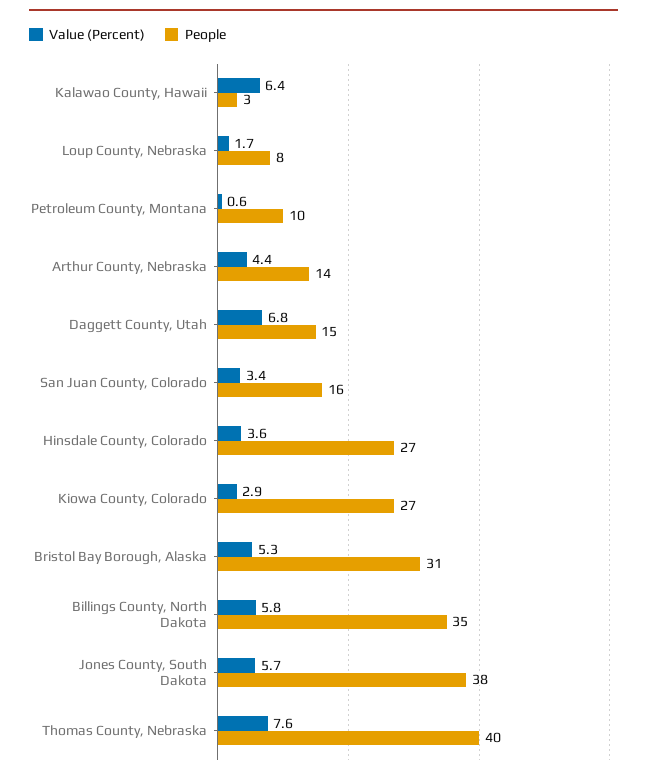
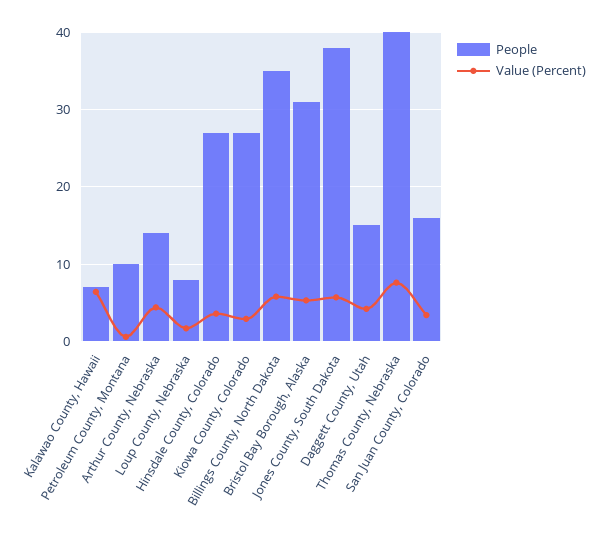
  {
    "Value (Percent)": {
      "Kalawao County, Hawaii": 6.4,
      "Loup County, Nebraska": 1.7,
      "Petroleum County, Montana": 0.6,
      "Arthur County, Nebraska": 4.4,
-     "Daggett County, Utah": 6.8,
+     "Daggett County, Utah": 4,
      "San Juan County, Colorado": 3.4,
      "Hinsdale County, Colorado": 3.6,
      "Kiowa County, Colorado": 2.9,
      "Bristol Bay Borough, Alaska": 5.3,
      "Billings County, North Dakota": 5.8,
      "Jones County, South Dakota": 5.7,
      "Thomas County, Nebraska": 7.6
    },
    "People": {
-     "Kalawao County, Hawaii": 3,
+     "Kalawao County, Hawaii": 7,
      "Loup County, Nebraska": 8,
      "Petroleum County, Montana": 10,
      "Arthur County, Nebraska": 14,
      "Daggett County, Utah": 15,
      "San Juan County, Colorado": 16,
      "Hinsdale County, Colorado": 27,
      "Kiowa County, Colorado": 27,
      "Bristol Bay Borough, Alaska": 31,
      "Billings County, North Dakota": 35,
      "Jones County, South Dakota": 38,
      "Thomas County, Nebraska": 40
    }
  }

